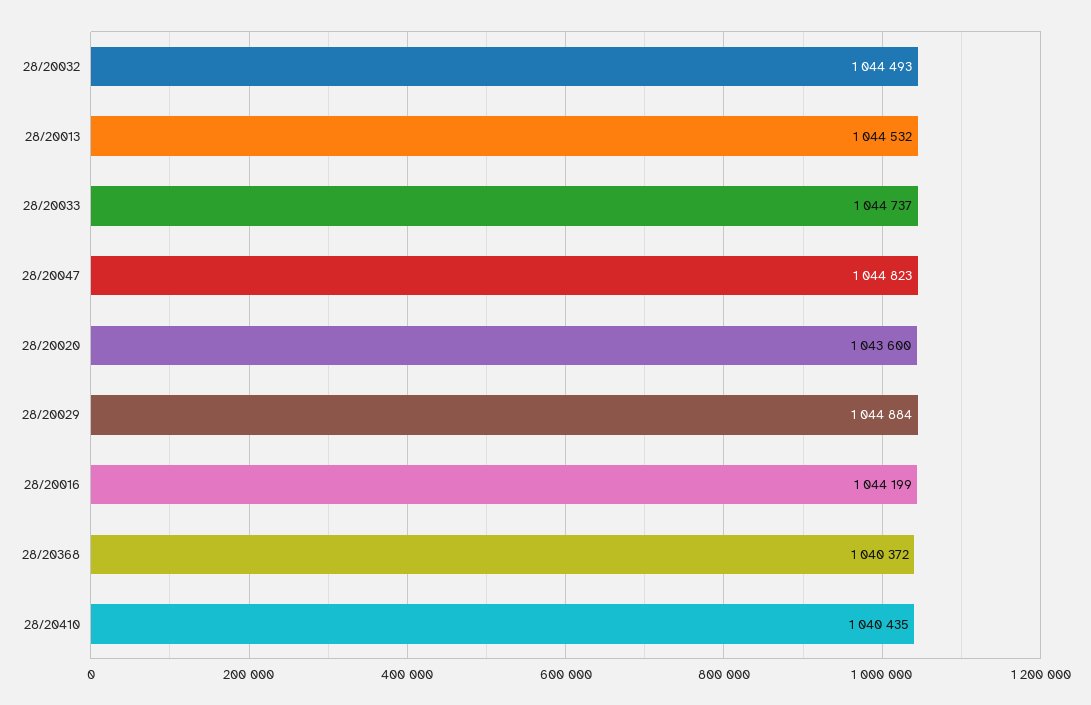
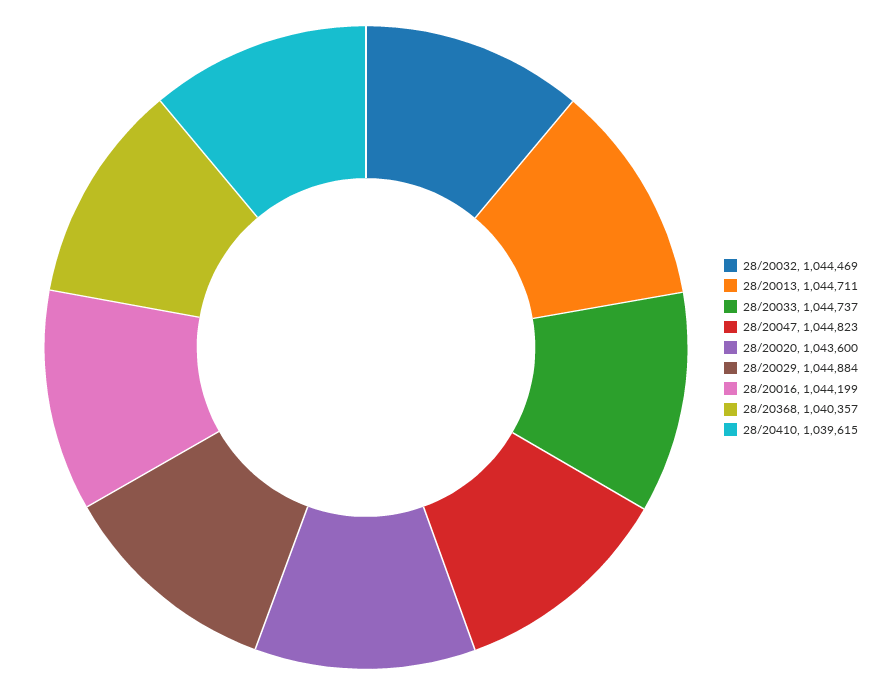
  {
-   "28/20032": 1044493,
+   "28/20032": 1044469,
-   "28/20013": 1044532,
+   "28/20013": 1044711,
    "28/20033": 1044737,
    "28/20047": 1044823,
    "28/20020": 1043600,
    "28/20029": 1044884,
    "28/20016": 1044199,
-   "28/20368": 1040372,
+   "28/20368": 1040357,
-   "28/20410": 1040435
+   "28/20410": 1039615
  }

